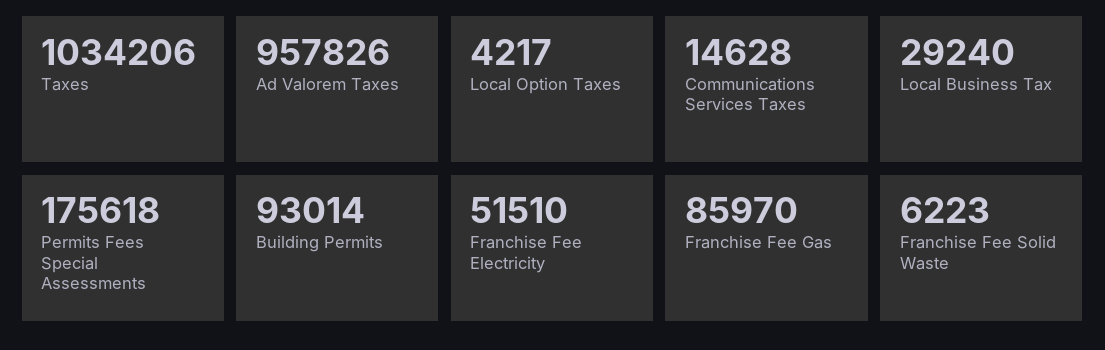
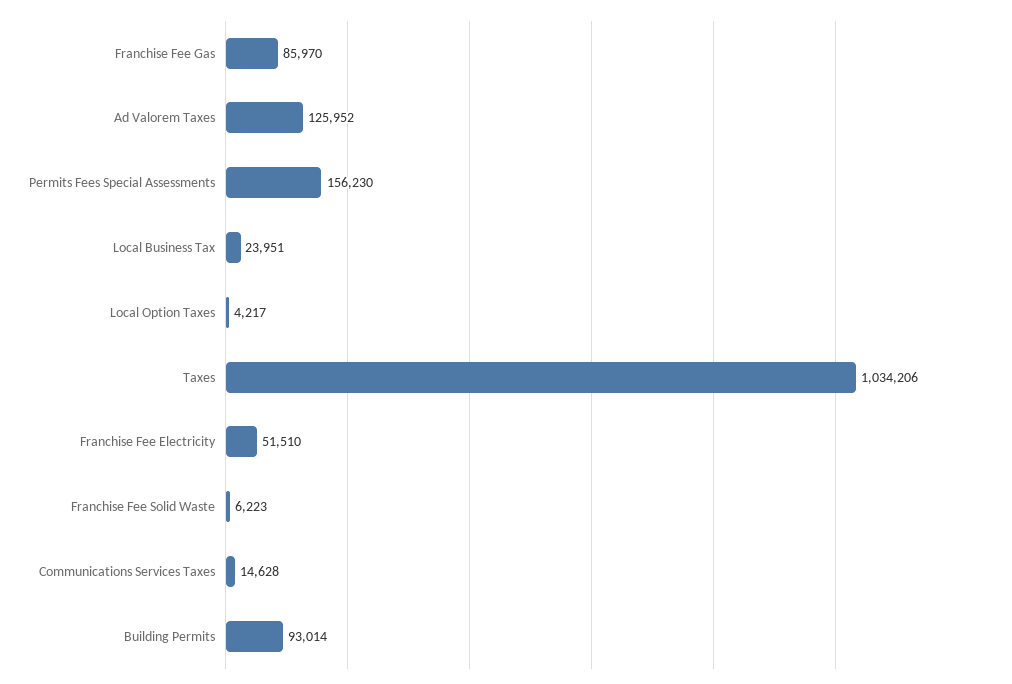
  {
    "Taxes": 1034206,
-   "Ad Valorem Taxes": 957826,
+   "Ad Valorem Taxes": 125952,
    "Local Option Taxes": 4217,
    "Communications Services Taxes": 14628,
-   "Local Business Tax": 29240,
+   "Local Business Tax": 23951,
-   "Permits Fees Special Assessments": 175618,
+   "Permits Fees Special Assessments": 156230,
    "Building Permits": 93014,
    "Franchise Fee Electricity": 51510,
    "Franchise Fee Gas": 85970,
    "Franchise Fee Solid Waste": 6223
  }

